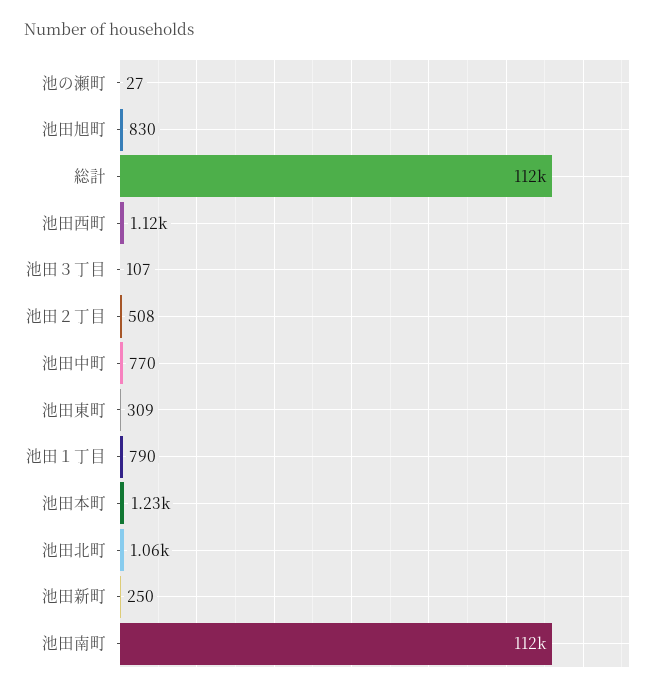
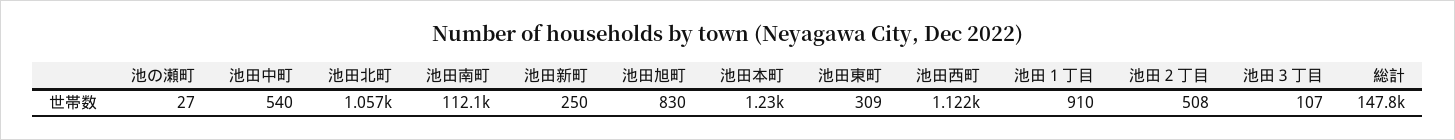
  {
    "池の瀬町": 27,
    "池田旭町": 830,
-   "総計": 112000,
+   "総計": 147800,
    "池田西町": 1122,
    "池田３丁目": 107,
    "池田２丁目": 508,
-   "池田中町": 770,
+   "池田中町": 540,
    "池田東町": 309,
-   "池田１丁目": 790,
+   "池田１丁目": 910,
    "池田本町": 1230,
    "池田北町": 1057,
    "池田新町": 250,
    "池田南町": 112100
  }

